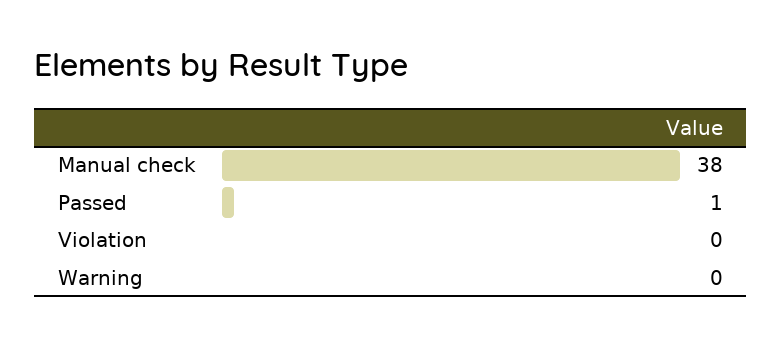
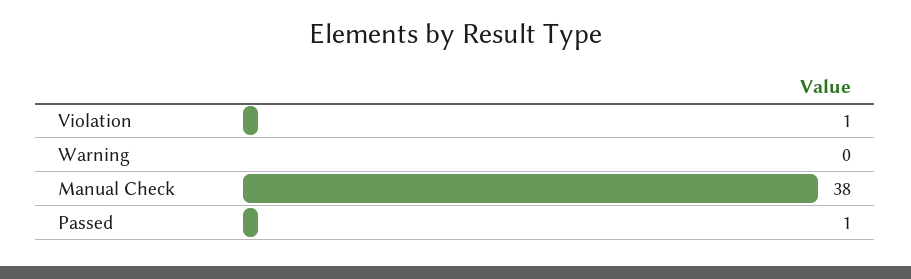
  {
    "Manual check": 38,
    "Passed": 1,
-   "Violation": 0,
+   "Violation": 1,
    "Warning": 0
  }

